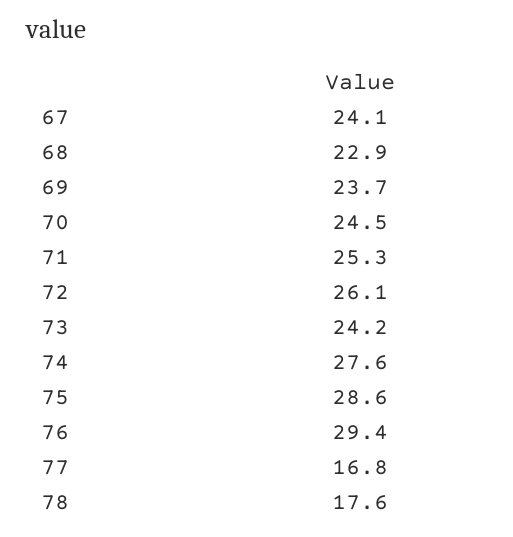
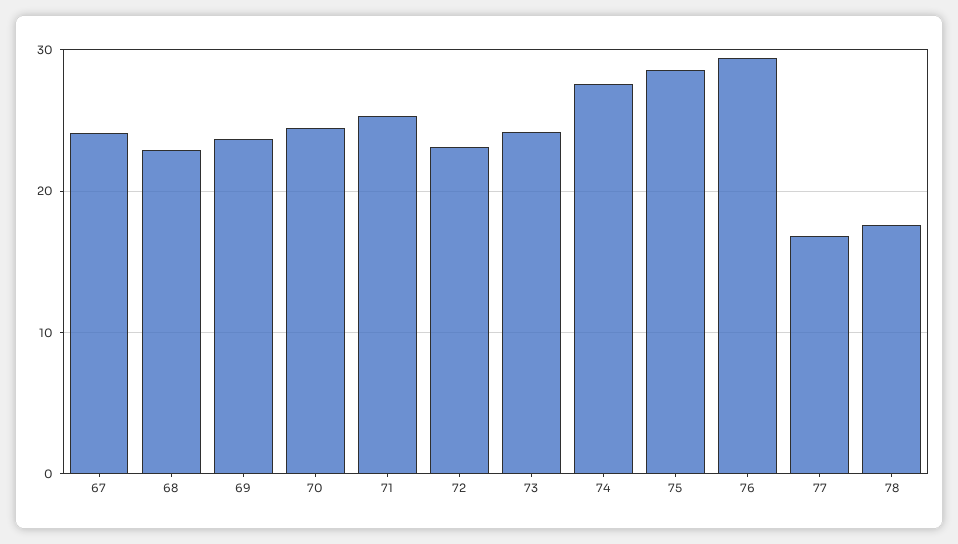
  {
    "67": 24.1,
    "68": 22.9,
    "69": 23.7,
    "70": 24.5,
    "71": 25.3,
-   "72": 26.1,
+   "72": 23,
    "73": 24.2,
    "74": 27.6,
    "75": 28.6,
    "76": 29.4,
    "77": 16.8,
    "78": 17.6
  }

